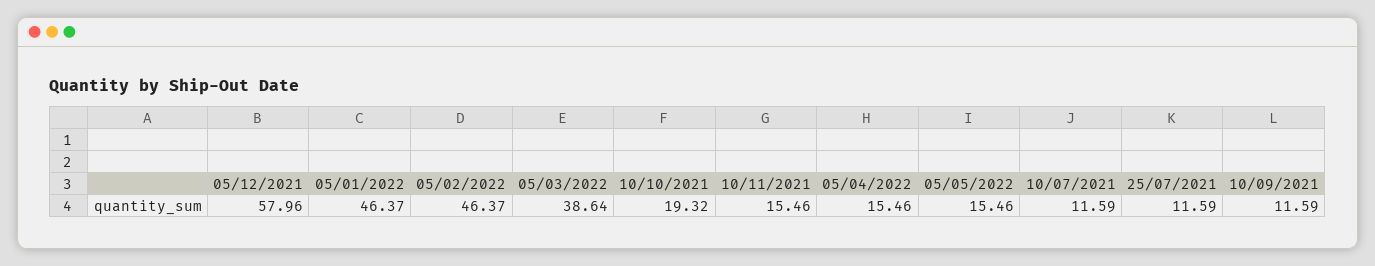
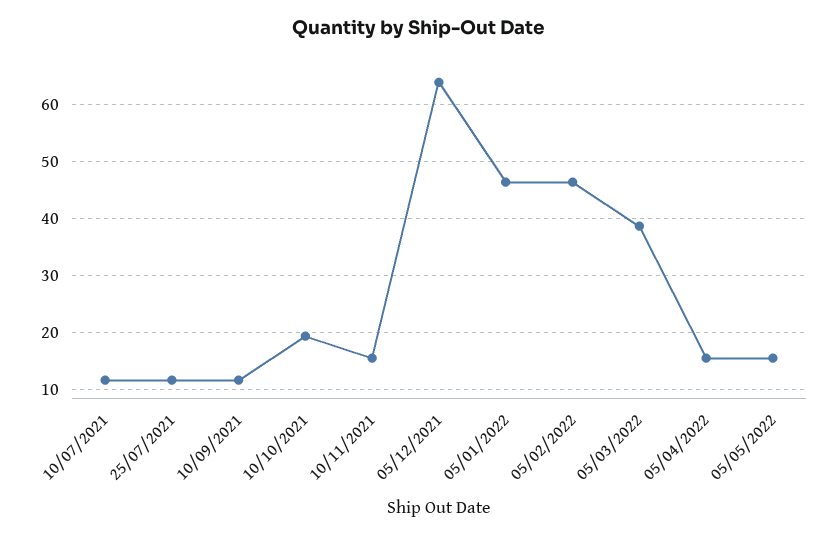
  {
-   "05/12/2021": 57.96,
+   "05/12/2021": 64,
    "05/01/2022": 46.37,
    "05/02/2022": 46.37,
    "05/03/2022": 38.64,
    "10/10/2021": 19.32,
    "10/11/2021": 15.46,
    "05/04/2022": 15.46,
    "05/05/2022": 15.46,
    "10/07/2021": 11.59,
    "25/07/2021": 11.59,
    "10/09/2021": 11.59
  }

